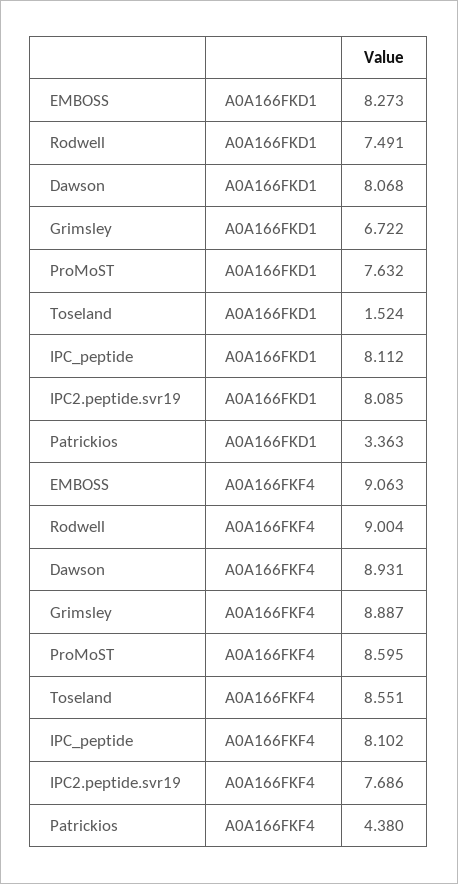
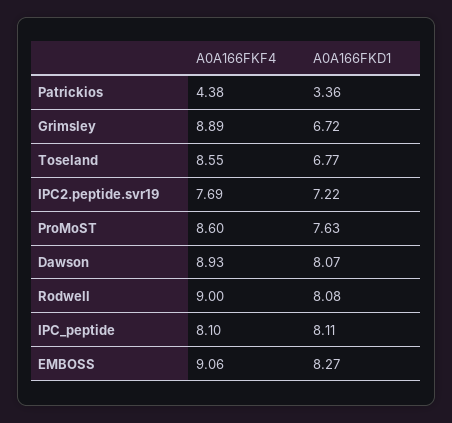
  {
    "EMBOSS": {
      "A0A166FKD1": 8.273,
      "A0A166FKF4": 9.063
    },
    "Rodwell": {
-     "A0A166FKD1": 7.491,
+     "A0A166FKD1": 8.08,
      "A0A166FKF4": 9.004
    },
    "Dawson": {
      "A0A166FKD1": 8.068,
      "A0A166FKF4": 8.931
    },
    "Grimsley": {
      "A0A166FKD1": 6.722,
      "A0A166FKF4": 8.887
    },
    "ProMoST": {
      "A0A166FKD1": 7.632,
      "A0A166FKF4": 8.595
    },
    "Toseland": {
-     "A0A166FKD1": 1.524,
+     "A0A166FKD1": 6.77,
      "A0A166FKF4": 8.551
    },
    "IPC_peptide": {
      "A0A166FKD1": 8.112,
      "A0A166FKF4": 8.102
    },
    "IPC2.peptide.svr19": {
-     "A0A166FKD1": 8.085,
+     "A0A166FKD1": 7.22,
      "A0A166FKF4": 7.686
    },
    "Patrickios": {
      "A0A166FKD1": 3.363,
      "A0A166FKF4": 4.38
    }
  }

